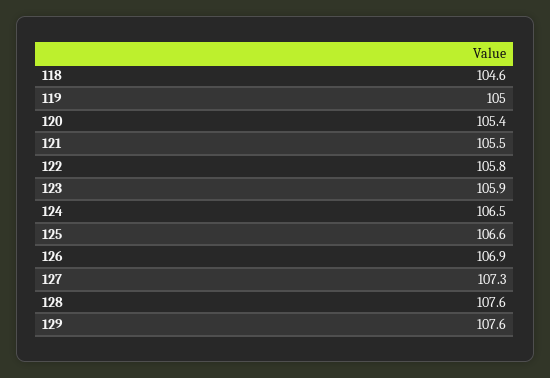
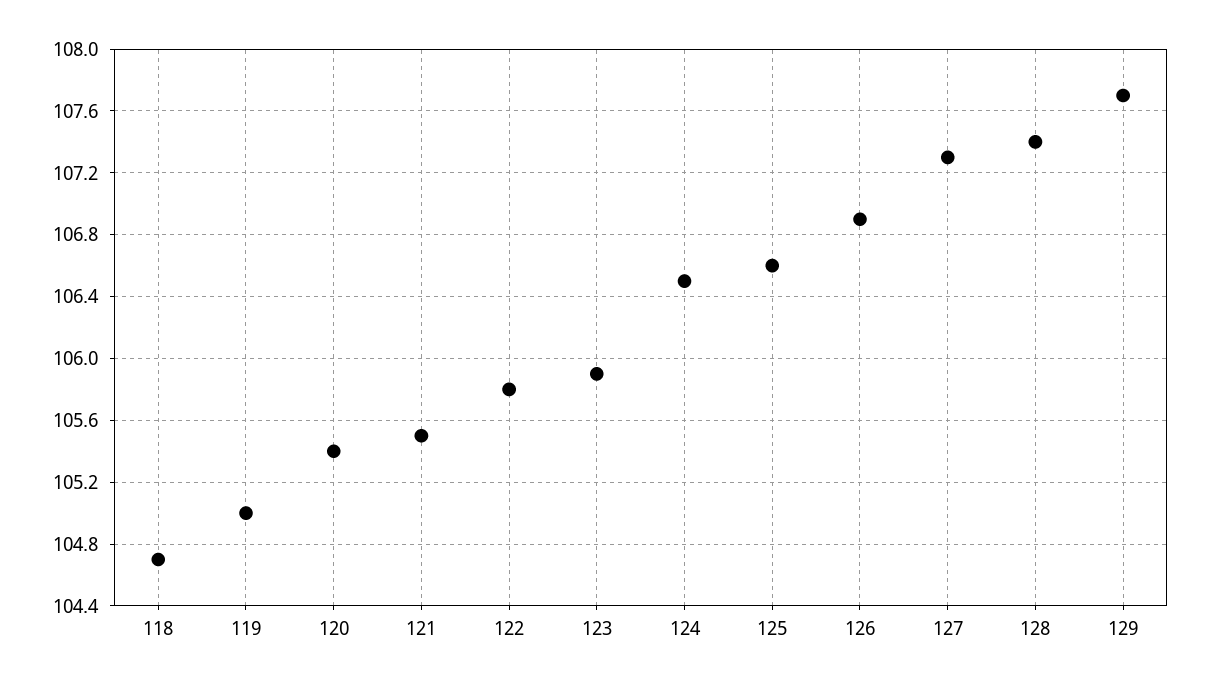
  {
-   "118": 104.6,
+   "118": 104.7,
    "119": 105,
    "120": 105.4,
    "121": 105.5,
    "122": 105.8,
    "123": 105.9,
    "124": 106.5,
    "125": 106.6,
    "126": 106.9,
    "127": 107.3,
-   "128": 107.6,
+   "128": 107.4,
-   "129": 107.6
+   "129": 107.7
  }

